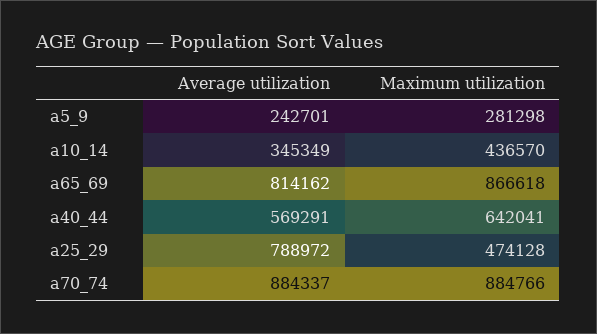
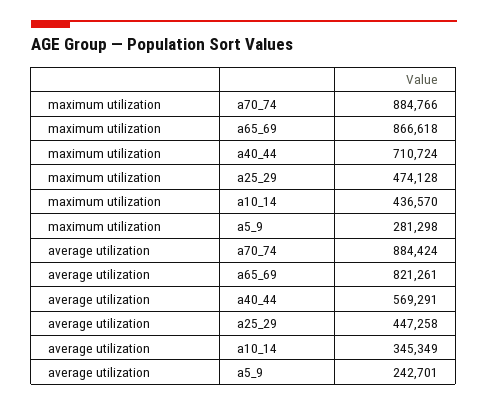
  {
    "Average utilization": {
      "a5_9": 242701,
      "a10_14": 345349,
-     "a65_69": 814162,
+     "a65_69": 821261,
      "a40_44": 569291,
-     "a25_29": 788972,
+     "a25_29": 447258,
-     "a70_74": 884337
+     "a70_74": 884424
    },
    "Maximum utilization": {
      "a5_9": 281298,
      "a10_14": 436570,
      "a65_69": 866618,
-     "a40_44": 642041,
+     "a40_44": 710724,
      "a25_29": 474128,
      "a70_74": 884766
    }
  }

